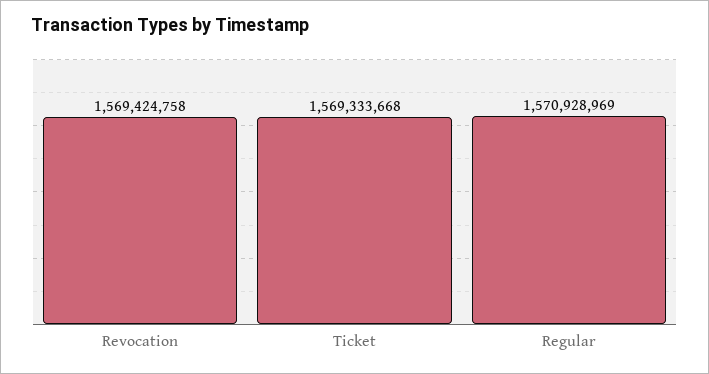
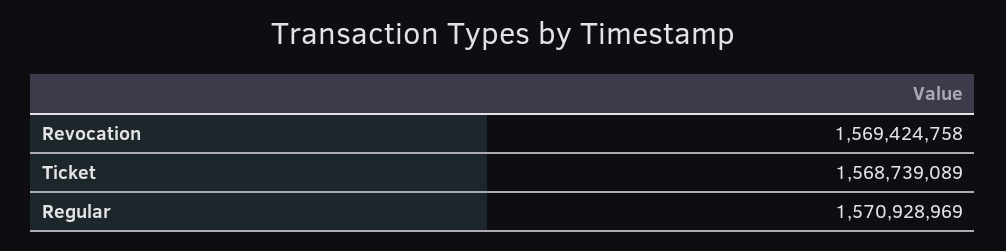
  {
    "Revocation": 1569424758,
-   "Ticket": 1569333668,
+   "Ticket": 1568739089,
    "Regular": 1570928969
  }

